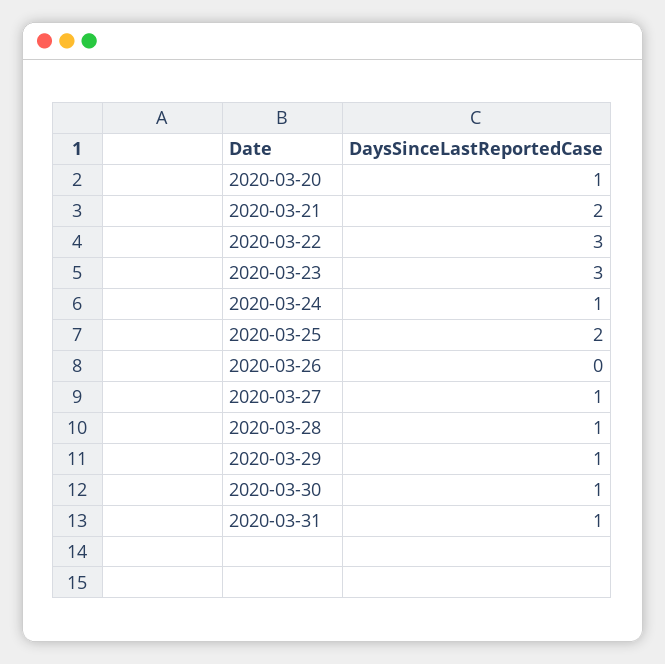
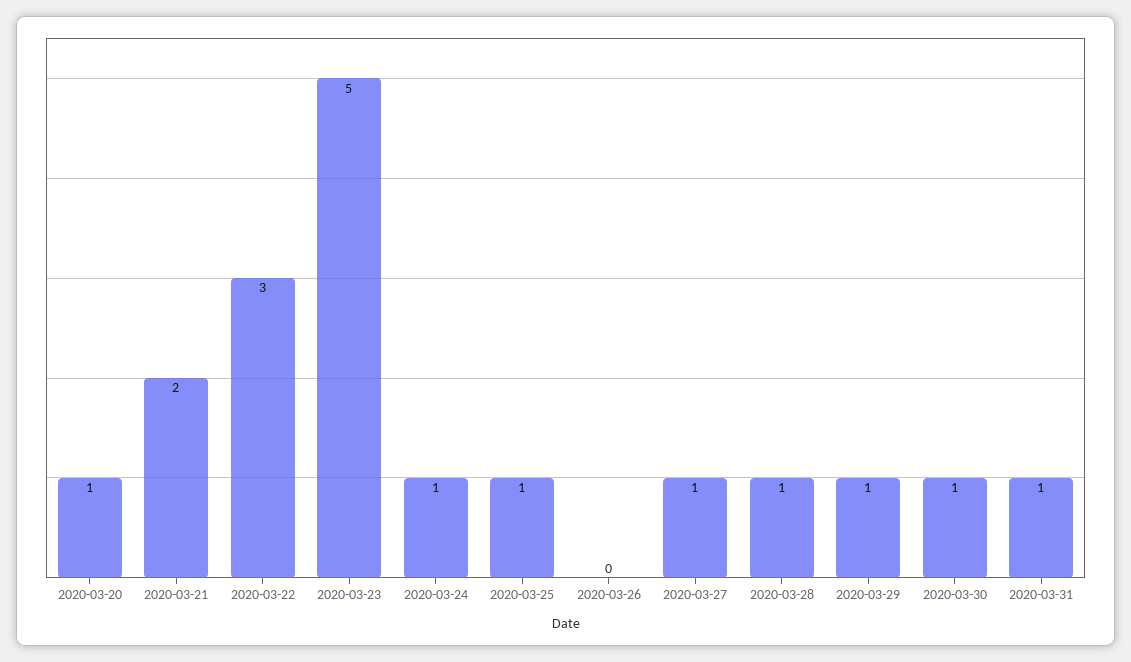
  {
    "2020-03-20": 1,
    "2020-03-21": 2,
    "2020-03-22": 3,
-   "2020-03-23": 3,
+   "2020-03-23": 5,
    "2020-03-24": 1,
-   "2020-03-25": 2,
+   "2020-03-25": 1,
    "2020-03-26": 0,
    "2020-03-27": 1,
    "2020-03-28": 1,
    "2020-03-29": 1,
    "2020-03-30": 1,
    "2020-03-31": 1
  }

